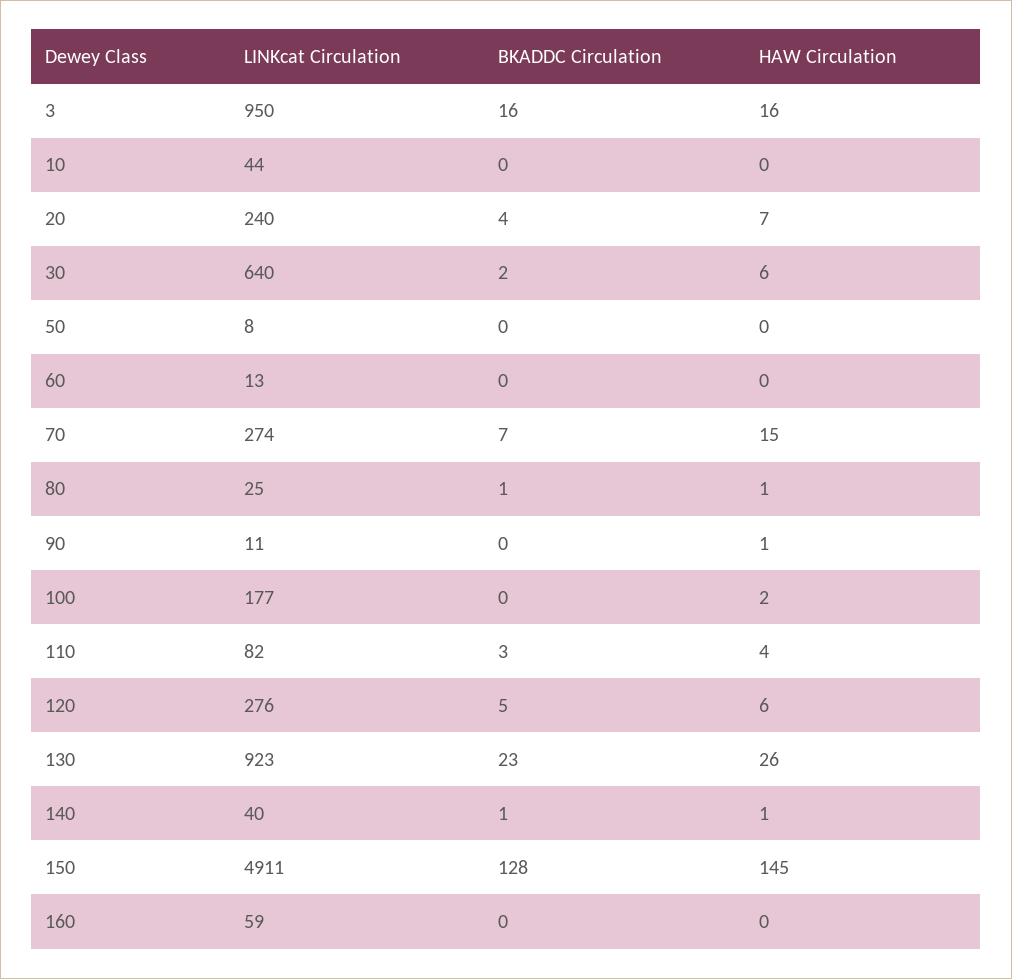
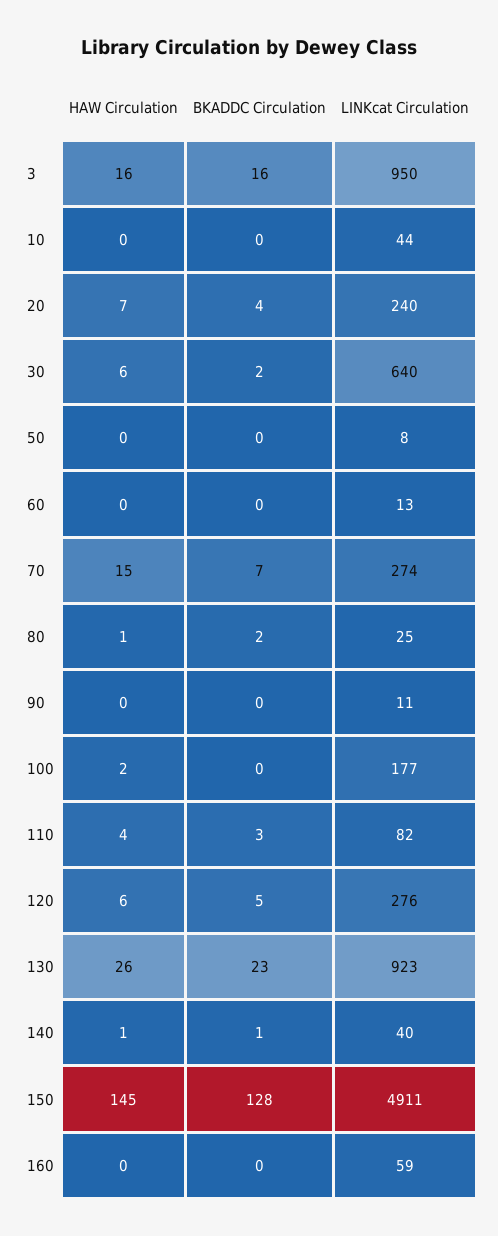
  {
    "LINKcat Circulation": {
      "3": 950,
      "10": 44,
      "20": 240,
      "30": 640,
      "50": 8,
      "60": 13,
      "70": 274,
      "80": 25,
      "90": 11,
      "100": 177,
      "110": 82,
      "120": 276,
      "130": 923,
      "140": 40,
      "150": 4911,
      "160": 59
    },
    "BKADDC Circulation": {
      "3": 16,
      "10": 0,
      "20": 4,
      "30": 2,
      "50": 0,
      "60": 0,
      "70": 7,
-     "80": 1,
+     "80": 2,
      "90": 0,
      "100": 0,
      "110": 3,
      "120": 5,
      "130": 23,
      "140": 1,
      "150": 128,
      "160": 0
    },
    "HAW Circulation": {
      "3": 16,
      "10": 0,
      "20": 7,
      "30": 6,
      "50": 0,
      "60": 0,
      "70": 15,
      "80": 1,
-     "90": 1,
+     "90": 0,
      "100": 2,
      "110": 4,
      "120": 6,
      "130": 26,
      "140": 1,
      "150": 145,
      "160": 0
    }
  }

